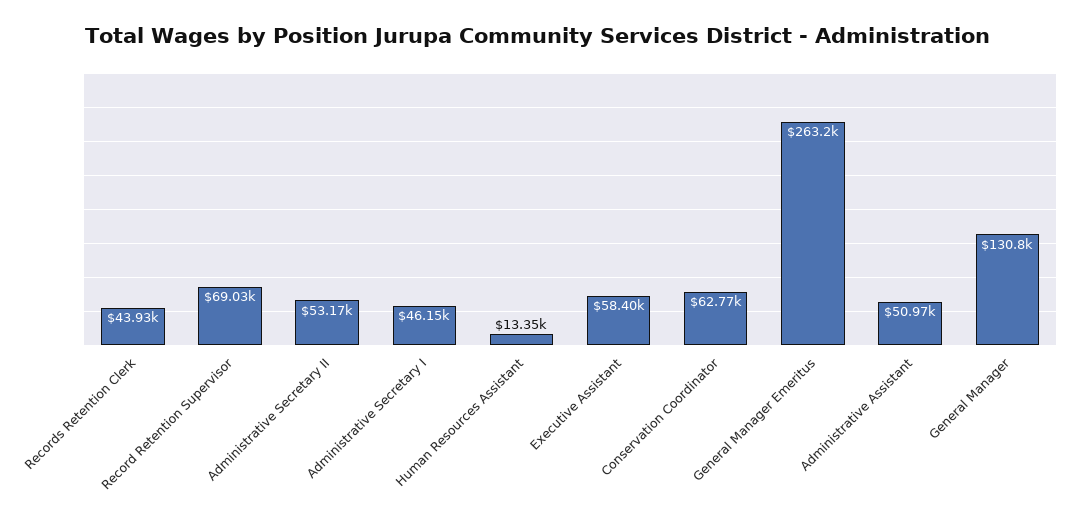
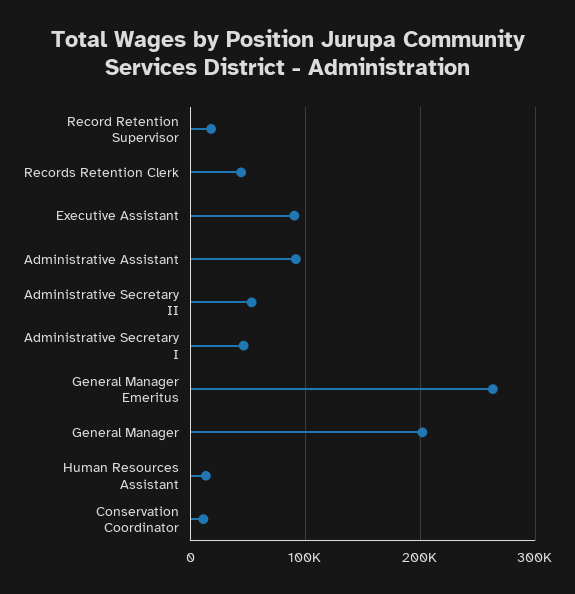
  {
    "Records Retention Clerk": 43930,
-   "Record Retention Supervisor": 69030,
+   "Record Retention Supervisor": 20000,
    "Administrative Secretary II": 53170,
    "Administrative Secretary I": 46150,
    "Human Resources Assistant": 13350,
-   "Executive Assistant": 58400,
+   "Executive Assistant": 90000,
-   "Conservation Coordinator": 62770,
+   "Conservation Coordinator": 10000,
    "General Manager Emeritus": 263200,
-   "Administrative Assistant": 50970,
+   "Administrative Assistant": 90000,
-   "General Manager": 130800
+   "General Manager": 200000
  }

